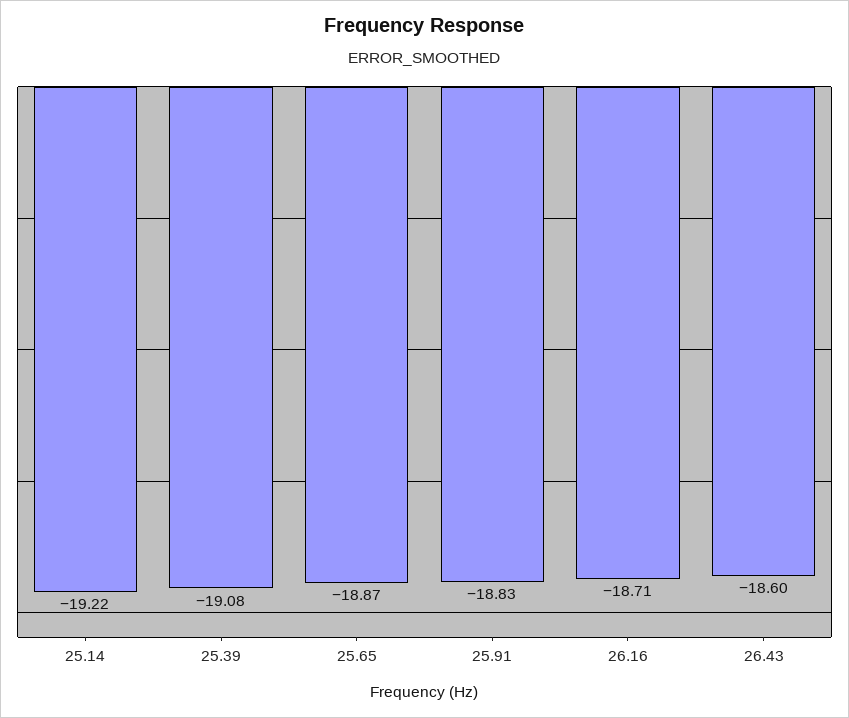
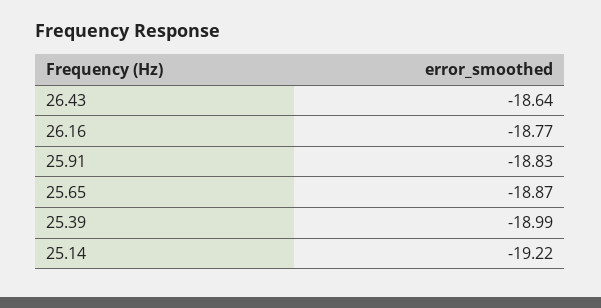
  {
    "25.14": -19.22,
-   "25.39": -19.08,
+   "25.39": -18.99,
    "25.65": -18.87,
    "25.91": -18.83,
-   "26.16": -18.71,
+   "26.16": -18.77,
-   "26.43": -18.6
+   "26.43": -18.64
  }

